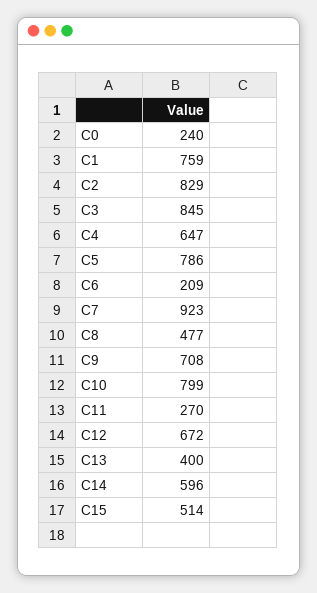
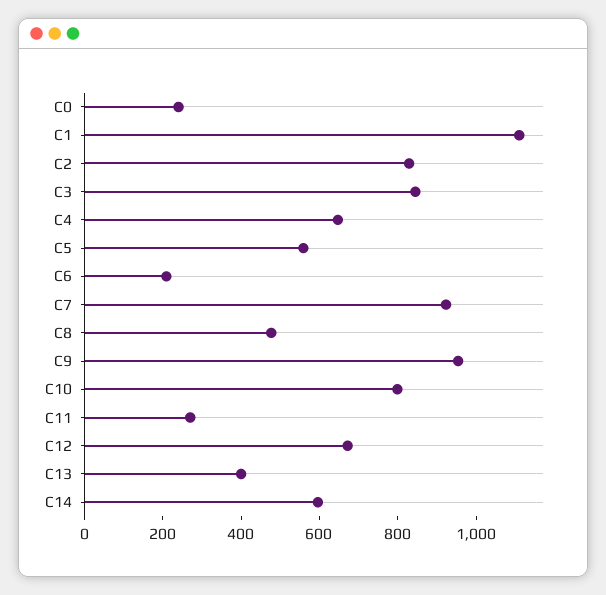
  {
    "C0": 240,
-   "C1": 759,
+   "C1": 1100,
    "C2": 829,
    "C3": 845,
    "C4": 647,
-   "C5": 786,
+   "C5": 550,
    "C6": 209,
    "C7": 923,
    "C8": 477,
-   "C9": 708,
+   "C9": 950,
    "C10": 799,
    "C11": 270,
    "C12": 672,
    "C13": 400,
-   "C14": 596,
+   "C14": 596
-   "C15": 514
  }

